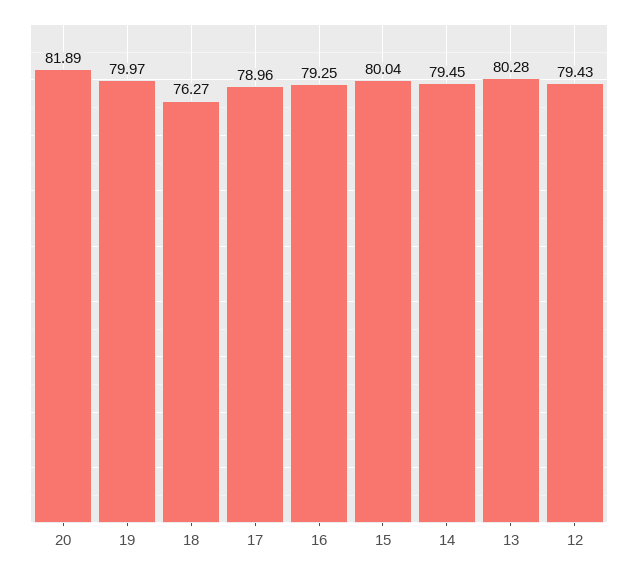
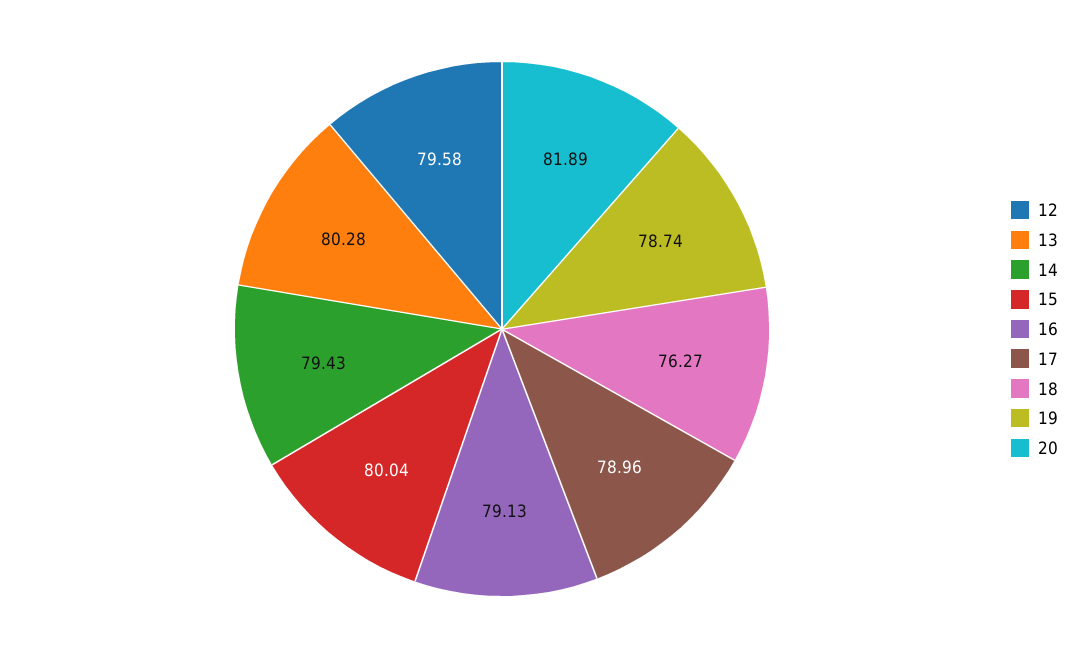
  {
    "20": 81.89,
-   "19": 79.97,
+   "19": 78.74,
    "18": 76.27,
    "17": 78.96,
-   "16": 79.25,
+   "16": 79.13,
    "15": 80.04,
-   "14": 79.45,
+   "14": 79.43,
    "13": 80.28,
-   "12": 79.43
+   "12": 79.58
  }

